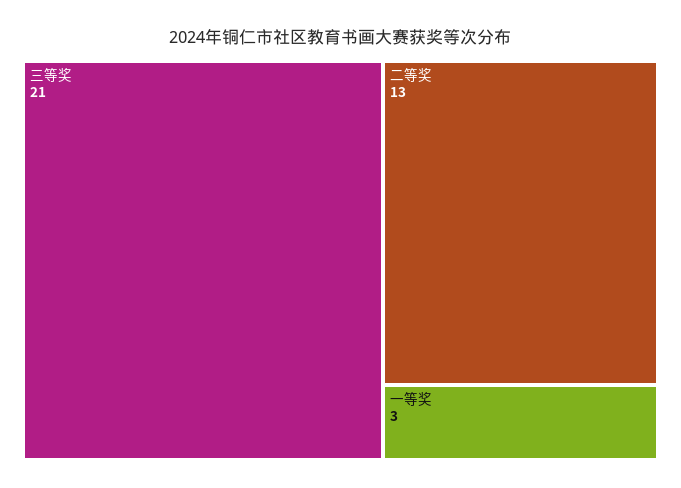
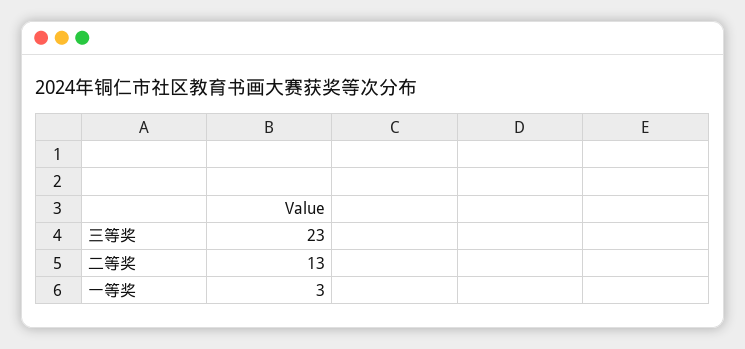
  {
-   "三等奖": 21,
+   "三等奖": 23,
    "二等奖": 13,
    "一等奖": 3
  }

